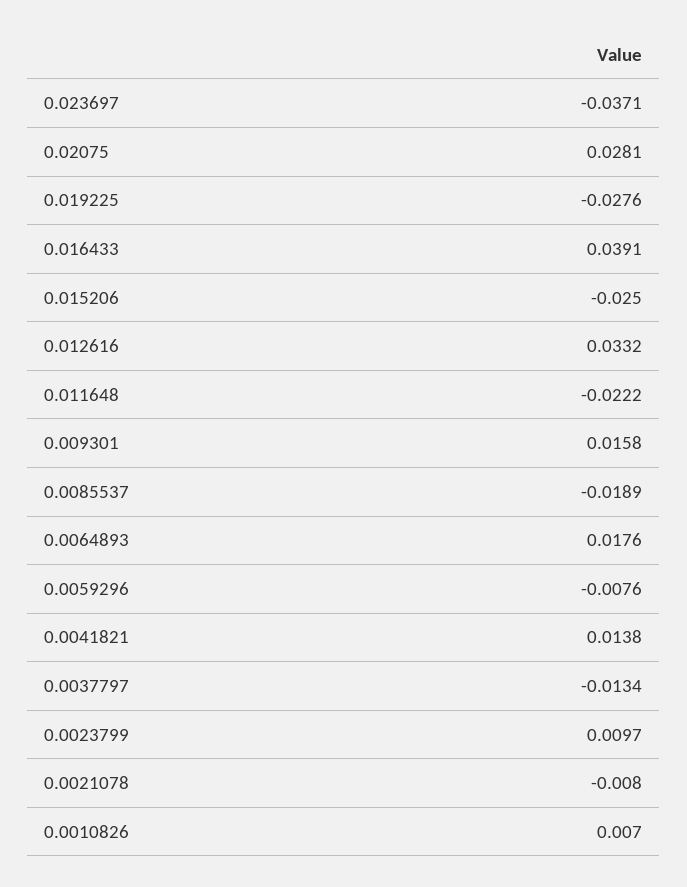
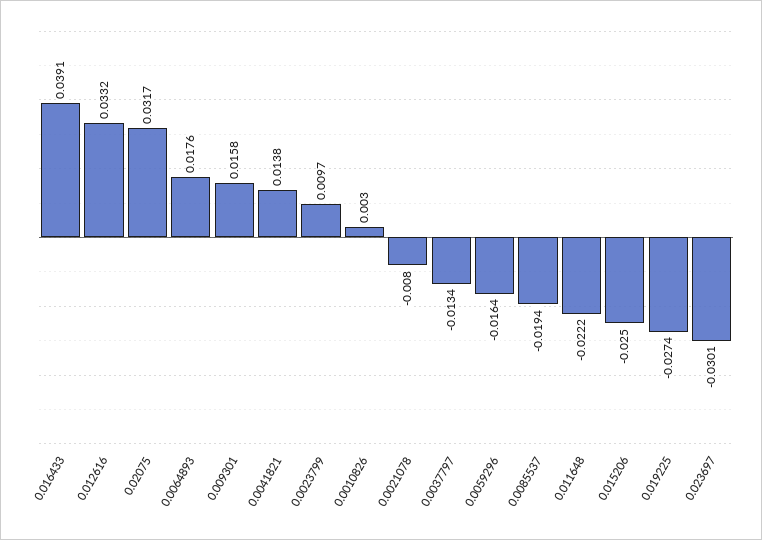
  {
-   "0.023697": -0.0371,
+   "0.023697": -0.0301,
-   "0.02075": 0.0281,
+   "0.02075": 0.0317,
-   "0.019225": -0.0276,
+   "0.019225": -0.0274,
    "0.016433": 0.0391,
    "0.015206": -0.025,
    "0.012616": 0.0332,
    "0.011648": -0.0222,
    "0.009301": 0.0158,
-   "0.0085537": -0.0189,
+   "0.0085537": -0.0194,
    "0.0064893": 0.0176,
-   "0.0059296": -0.0076,
+   "0.0059296": -0.0164,
    "0.0041821": 0.0138,
    "0.0037797": -0.0134,
    "0.0023799": 0.0097,
    "0.0021078": -0.008,
-   "0.0010826": 0.007
+   "0.0010826": 0.003
  }

